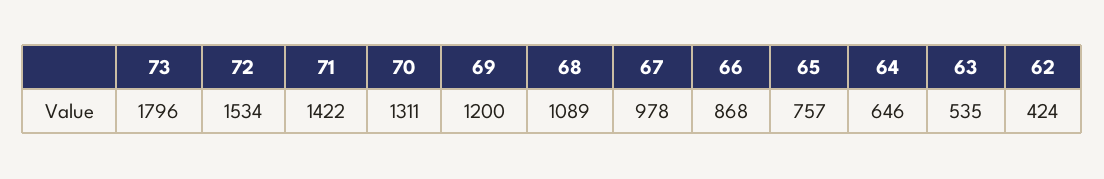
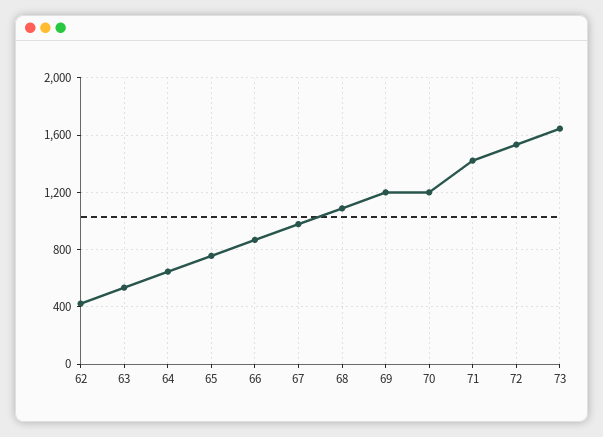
  {
-   "73": 1796,
+   "73": 1650,
    "72": 1534,
    "71": 1422,
-   "70": 1311,
+   "70": 1200,
    "69": 1200,
    "68": 1089,
    "67": 978,
    "66": 868,
    "65": 757,
    "64": 646,
    "63": 535,
    "62": 424
  }

